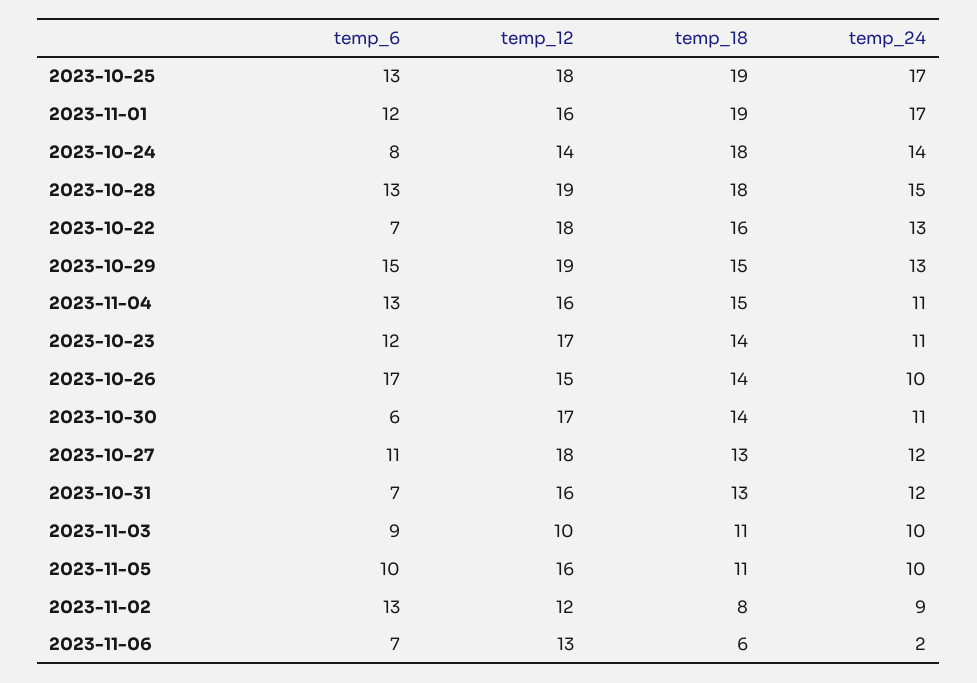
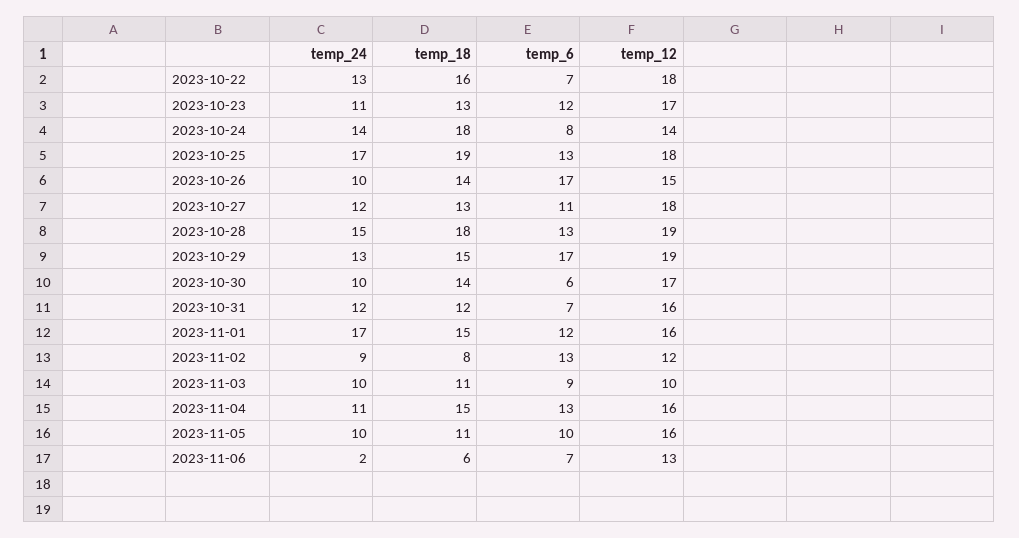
  {
    "temp_6": {
      "2023-10-25": 13,
      "2023-11-01": 12,
      "2023-10-24": 8,
      "2023-10-28": 13,
      "2023-10-22": 7,
-     "2023-10-29": 15,
+     "2023-10-29": 17,
      "2023-11-04": 13,
      "2023-10-23": 12,
      "2023-10-26": 17,
      "2023-10-30": 6,
      "2023-10-27": 11,
      "2023-10-31": 7,
      "2023-11-03": 9,
      "2023-11-05": 10,
      "2023-11-02": 13,
      "2023-11-06": 7
    },
    "temp_12": {
      "2023-10-25": 18,
      "2023-11-01": 16,
      "2023-10-24": 14,
      "2023-10-28": 19,
      "2023-10-22": 18,
      "2023-10-29": 19,
      "2023-11-04": 16,
      "2023-10-23": 17,
      "2023-10-26": 15,
      "2023-10-30": 17,
      "2023-10-27": 18,
      "2023-10-31": 16,
      "2023-11-03": 10,
      "2023-11-05": 16,
      "2023-11-02": 12,
      "2023-11-06": 13
    },
    "temp_18": {
      "2023-10-25": 19,
-     "2023-11-01": 19,
+     "2023-11-01": 15,
      "2023-10-24": 18,
      "2023-10-28": 18,
      "2023-10-22": 16,
      "2023-10-29": 15,
      "2023-11-04": 15,
-     "2023-10-23": 14,
+     "2023-10-23": 13,
      "2023-10-26": 14,
      "2023-10-30": 14,
      "2023-10-27": 13,
-     "2023-10-31": 13,
+     "2023-10-31": 12,
      "2023-11-03": 11,
      "2023-11-05": 11,
      "2023-11-02": 8,
      "2023-11-06": 6
    },
    "temp_24": {
      "2023-10-25": 17,
      "2023-11-01": 17,
      "2023-10-24": 14,
      "2023-10-28": 15,
      "2023-10-22": 13,
      "2023-10-29": 13,
      "2023-11-04": 11,
      "2023-10-23": 11,
      "2023-10-26": 10,
-     "2023-10-30": 11,
+     "2023-10-30": 10,
      "2023-10-27": 12,
      "2023-10-31": 12,
      "2023-11-03": 10,
      "2023-11-05": 10,
      "2023-11-02": 9,
      "2023-11-06": 2
    }
  }

